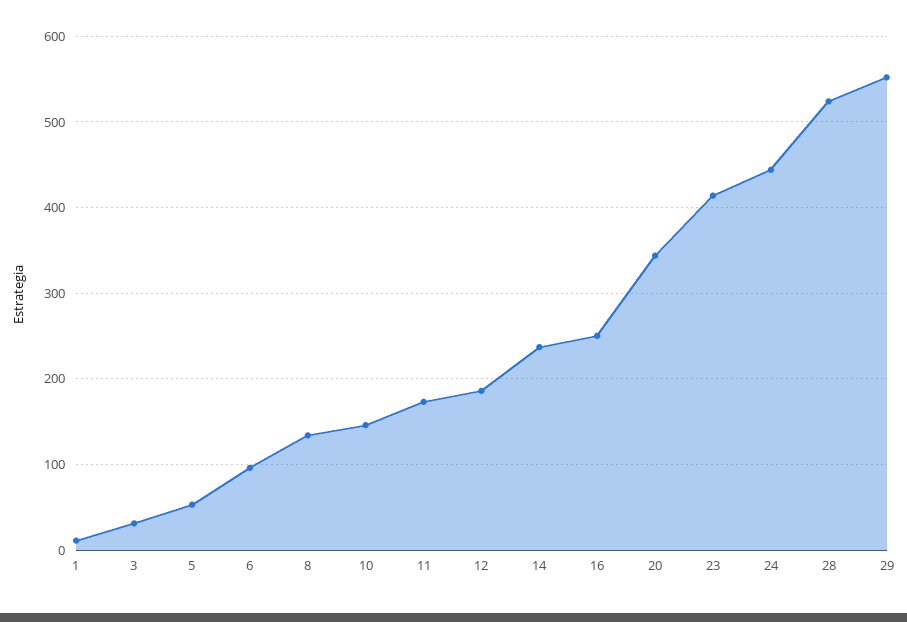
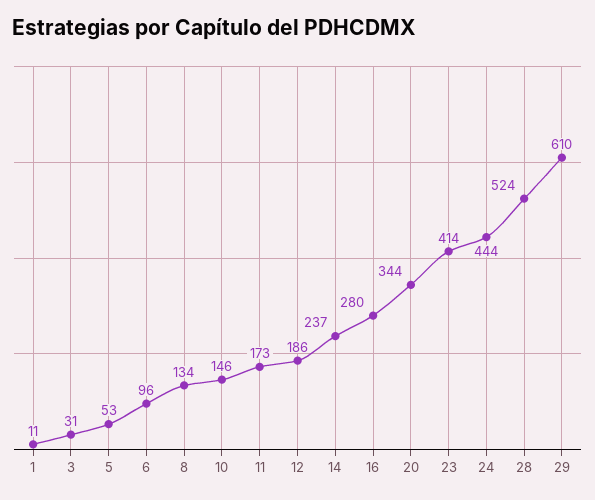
  {
    "1": 11,
    "3": 31,
    "5": 53,
    "6": 96,
    "8": 134,
    "10": 146,
    "11": 173,
    "12": 186,
    "14": 237,
-   "16": 250,
+   "16": 280,
    "20": 344,
    "23": 414,
    "24": 444,
    "28": 524,
-   "29": 550
+   "29": 610
  }

